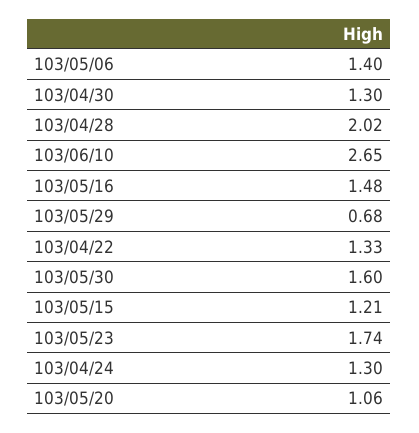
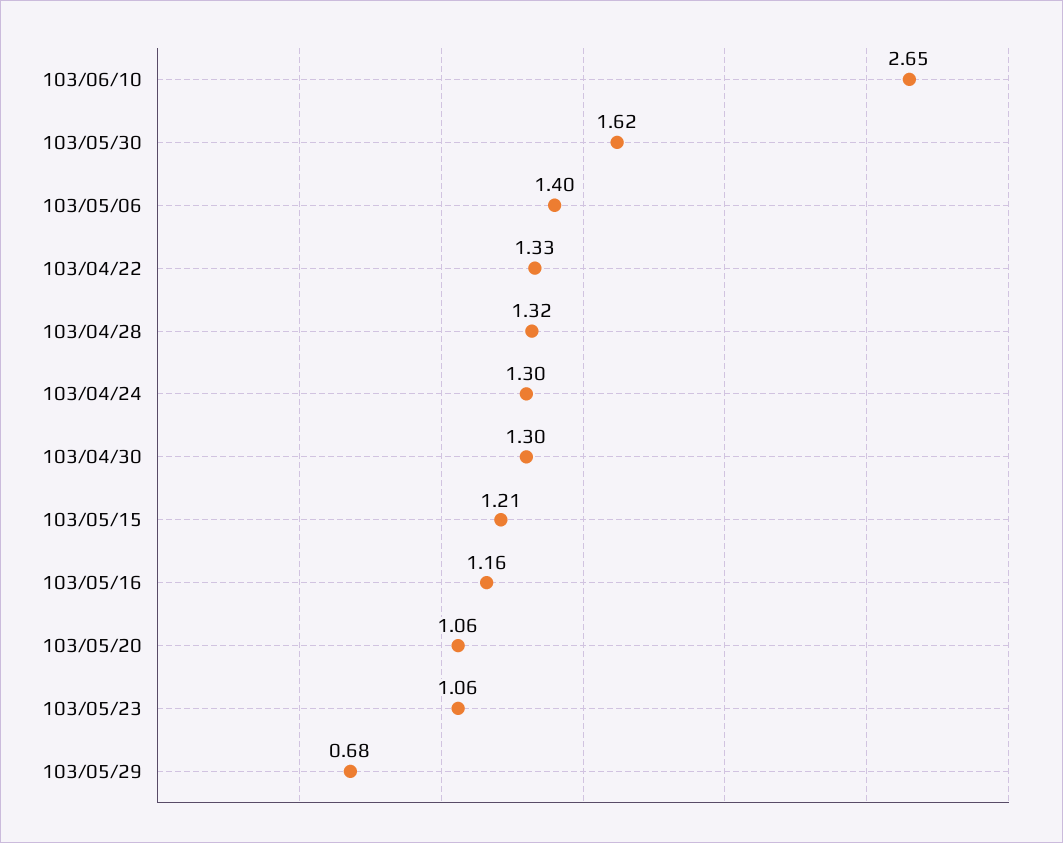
  {
    "103/05/06": 1.4,
    "103/04/30": 1.3,
-   "103/04/28": 2.02,
+   "103/04/28": 1.32,
    "103/06/10": 2.65,
-   "103/05/16": 1.48,
+   "103/05/16": 1.16,
    "103/05/29": 0.68,
    "103/04/22": 1.33,
-   "103/05/30": 1.6,
+   "103/05/30": 1.62,
    "103/05/15": 1.21,
-   "103/05/23": 1.74,
+   "103/05/23": 1.06,
    "103/04/24": 1.3,
    "103/05/20": 1.06
  }

